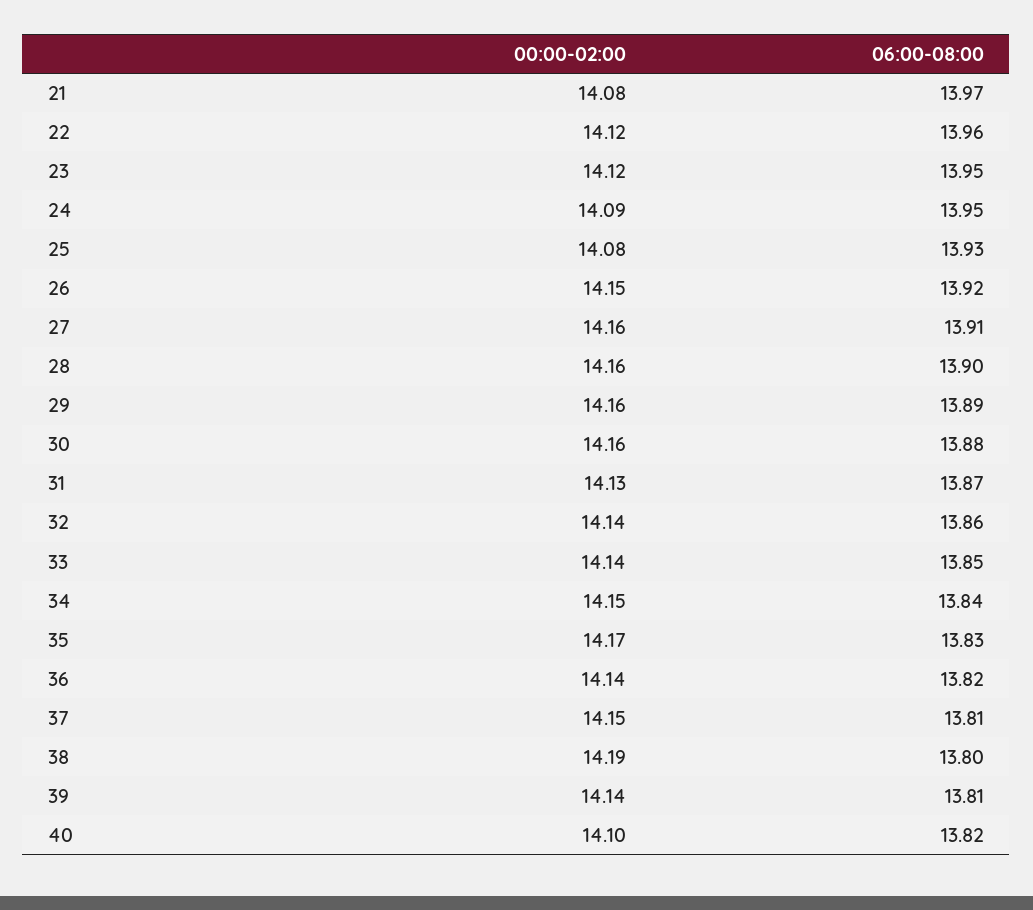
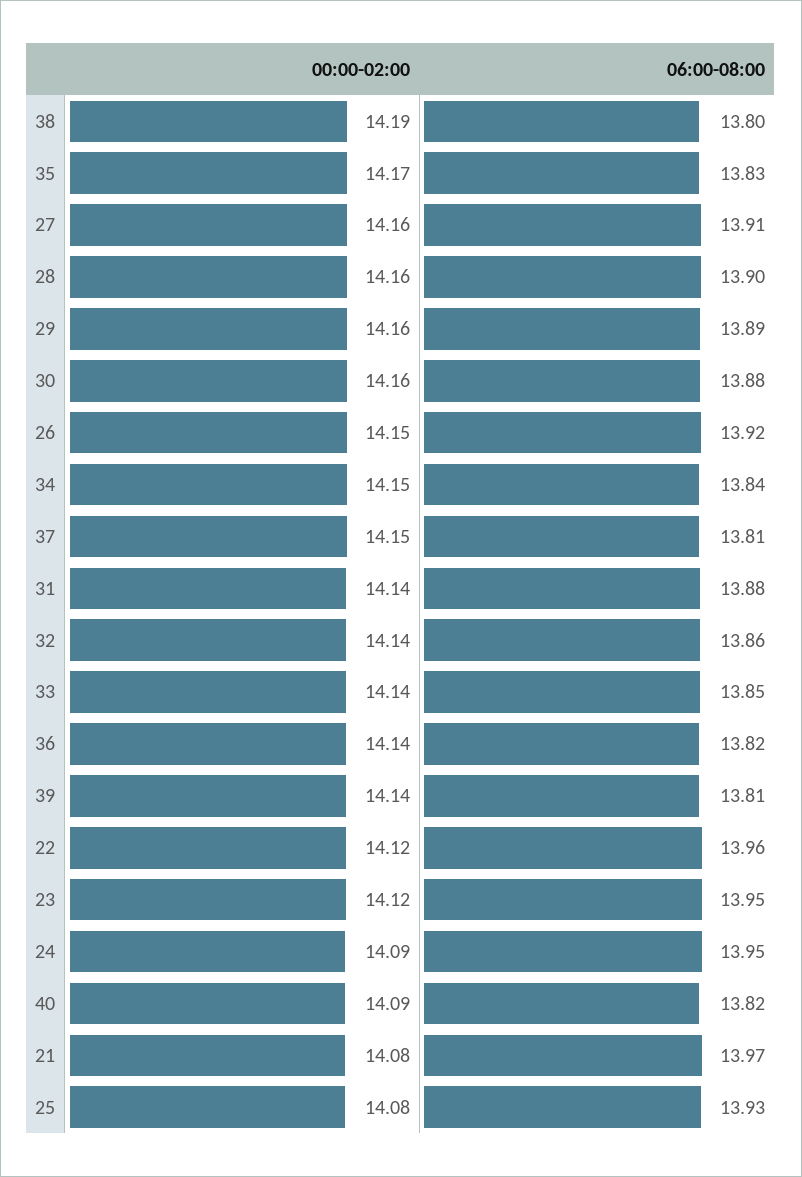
  {
    "00:00-02:00": {
      "21": 14.08,
      "22": 14.12,
      "23": 14.12,
      "24": 14.09,
      "25": 14.08,
      "26": 14.15,
      "27": 14.16,
      "28": 14.16,
      "29": 14.16,
      "30": 14.16,
-     "31": 14.13,
+     "31": 14.14,
      "32": 14.14,
      "33": 14.14,
      "34": 14.15,
      "35": 14.17,
      "36": 14.14,
      "37": 14.15,
      "38": 14.19,
      "39": 14.14,
-     "40": 14.1
+     "40": 14.09
    },
    "06:00-08:00": {
      "21": 13.97,
      "22": 13.96,
      "23": 13.95,
      "24": 13.95,
      "25": 13.93,
      "26": 13.92,
      "27": 13.91,
      "28": 13.9,
      "29": 13.89,
      "30": 13.88,
-     "31": 13.87,
+     "31": 13.88,
      "32": 13.86,
      "33": 13.85,
      "34": 13.84,
      "35": 13.83,
      "36": 13.82,
      "37": 13.81,
      "38": 13.8,
      "39": 13.81,
      "40": 13.82
    }
  }

